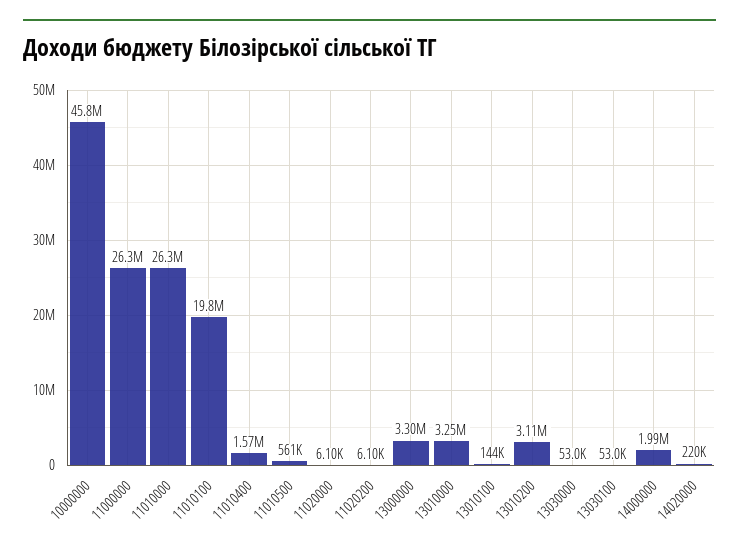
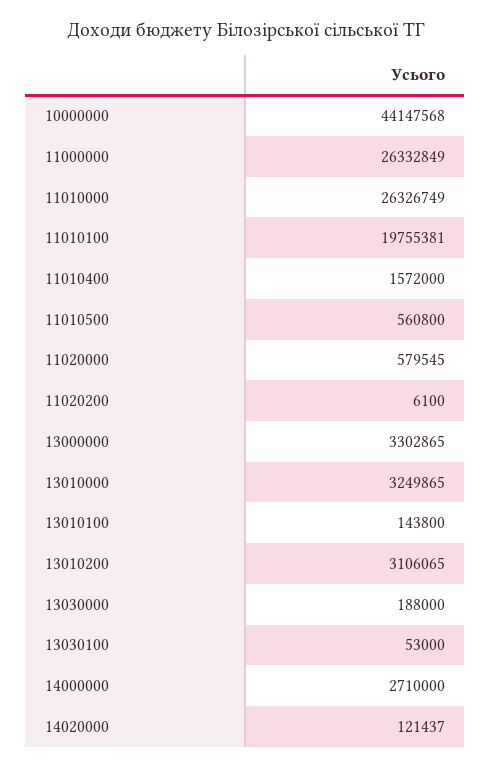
  {
-   "10000000": 45800000,
+   "10000000": 44147568,
    "11000000": 26332849,
    "11010000": 26326749,
    "11010100": 19755381,
    "11010400": 1572000,
    "11010500": 560800,
-   "11020000": 6100,
+   "11020000": 579545,
    "11020200": 6100,
    "13000000": 3302865,
    "13010000": 3249865,
    "13010100": 143800,
    "13010200": 3106065,
-   "13030000": 53000,
+   "13030000": 188000,
    "13030100": 53000,
-   "14000000": 1990000,
+   "14000000": 2710000,
-   "14020000": 220000
+   "14020000": 121437
  }

